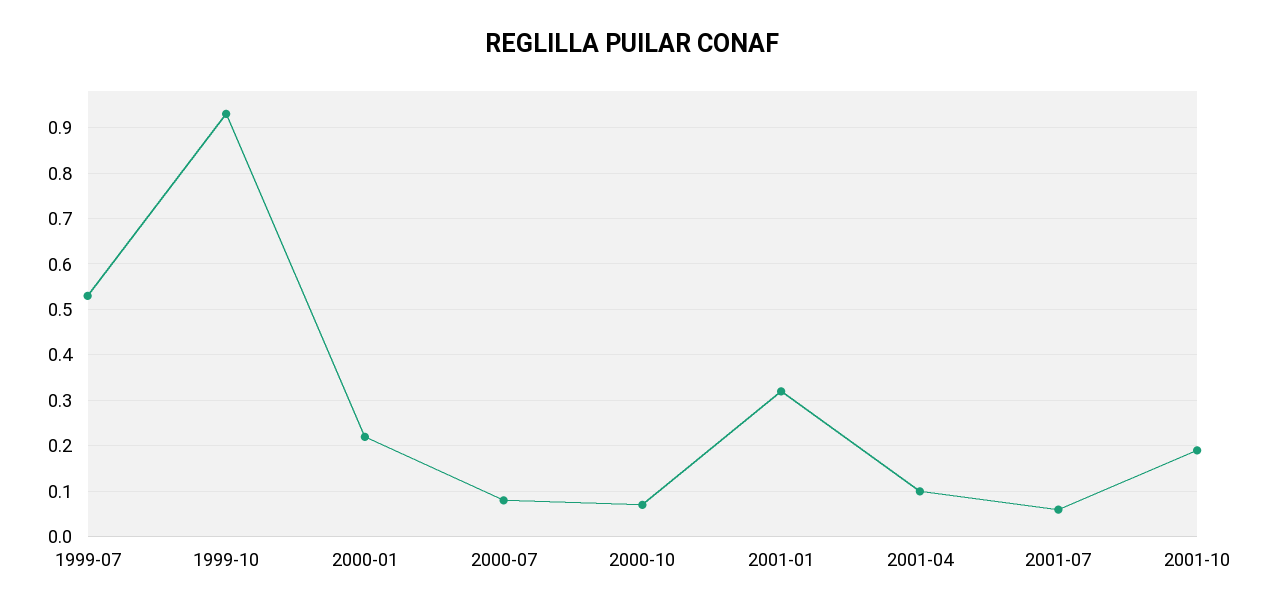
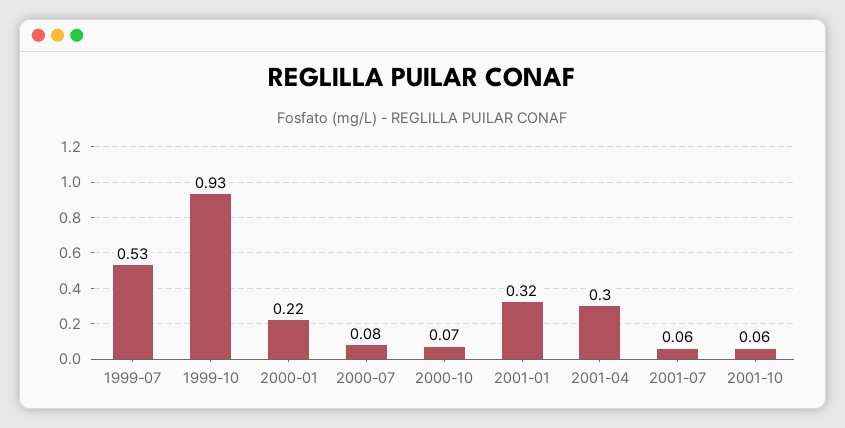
  {
    "1999-07": 0.53,
    "1999-10": 0.93,
    "2000-01": 0.22,
    "2000-07": 0.08,
    "2000-10": 0.07,
    "2001-01": 0.32,
-   "2001-04": 0.1,
+   "2001-04": 0.3,
    "2001-07": 0.06,
-   "2001-10": 0.2
+   "2001-10": 0.06
  }

